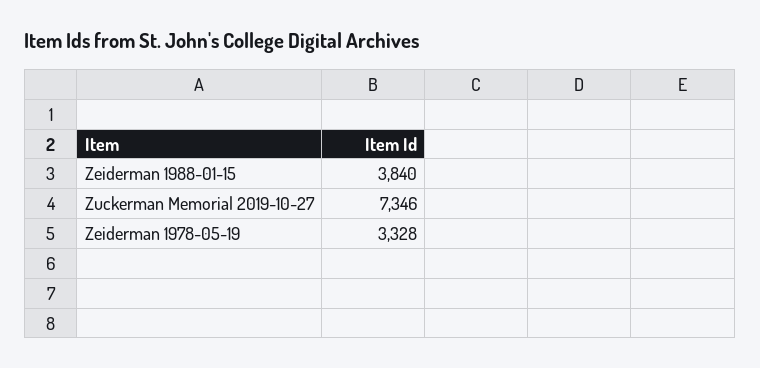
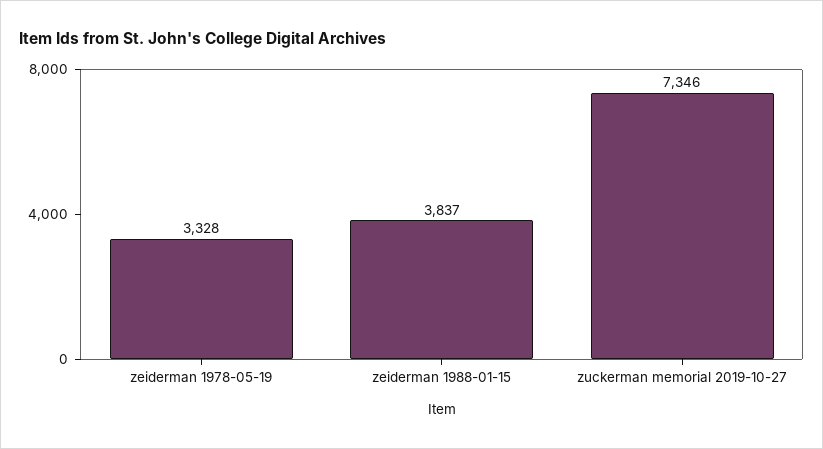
  {
-   "Zeiderman 1988-01-15": 3840,
+   "Zeiderman 1988-01-15": 3837,
    "Zuckerman Memorial 2019-10-27": 7346,
    "Zeiderman 1978-05-19": 3328
  }

